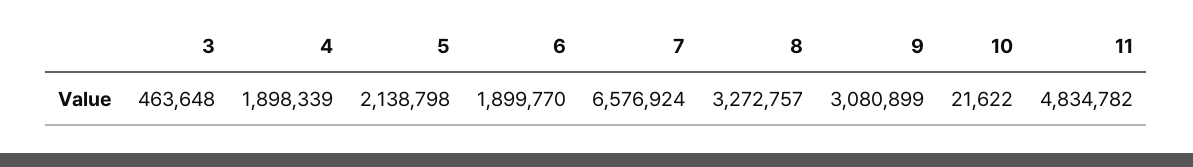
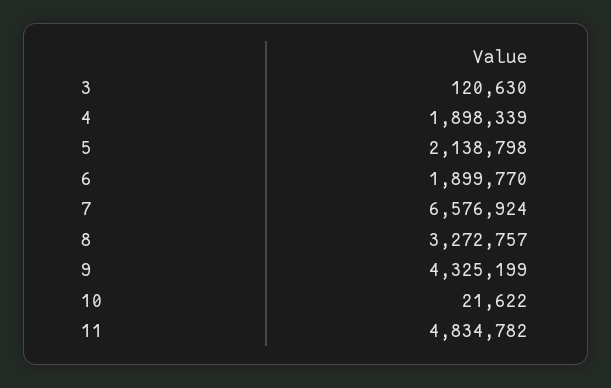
  {
-   "3": 463648,
+   "3": 120630,
    "4": 1898339,
    "5": 2138798,
    "6": 1899770,
    "7": 6576924,
    "8": 3272757,
-   "9": 3080899,
+   "9": 4325199,
    "10": 21622,
    "11": 4834782
  }

